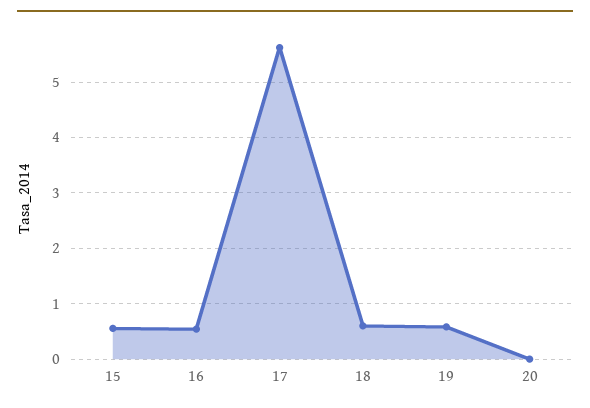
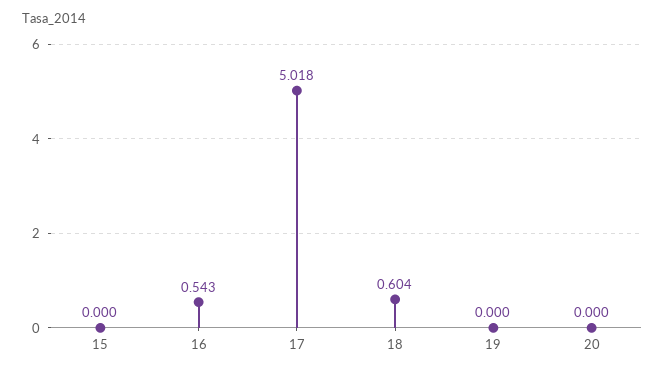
  {
-   "15": 0.6,
+   "15": 0,
    "16": 0.543,
-   "17": 5.6,
+   "17": 5.018,
    "18": 0.604,
-   "19": 0.6,
+   "19": 0,
    "20": 0
  }

